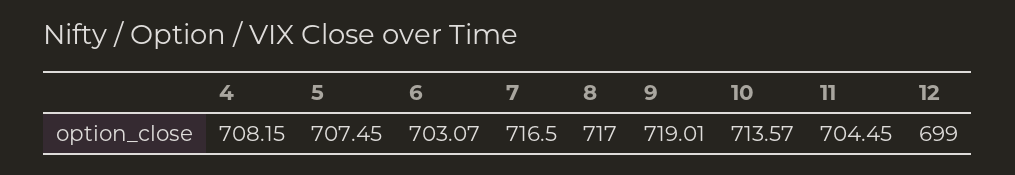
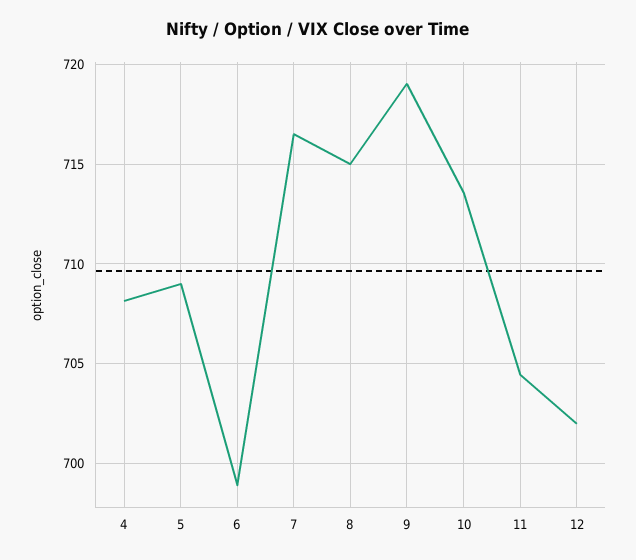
  {
    "4": 708.15,
-   "5": 707.45,
+   "5": 709,
-   "6": 703.07,
+   "6": 699,
    "7": 716.5,
-   "8": 717,
+   "8": 715,
    "9": 719.01,
    "10": 713.57,
    "11": 704.45,
-   "12": 699
+   "12": 702
  }

